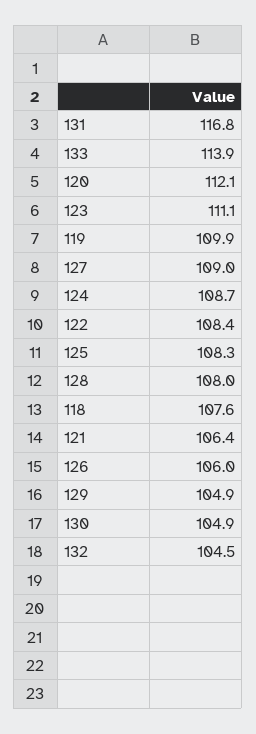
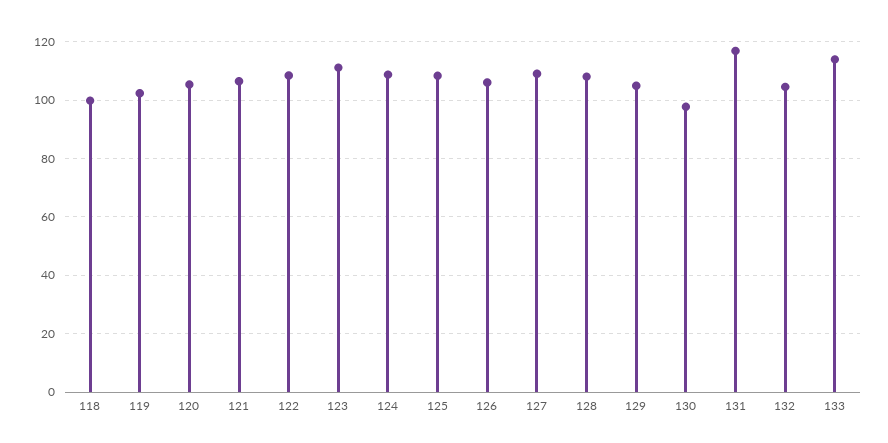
  {
    "131": 116.8,
    "133": 113.9,
-   "120": 112.1,
+   "120": 105,
    "123": 111.1,
-   "119": 109.9,
+   "119": 102.5,
    "127": 109,
    "124": 108.7,
    "122": 108.4,
    "125": 108.3,
    "128": 108,
-   "118": 107.6,
+   "118": 100,
    "121": 106.4,
    "126": 106,
    "129": 104.9,
-   "130": 104.9,
+   "130": 97.5,
    "132": 104.5
  }

